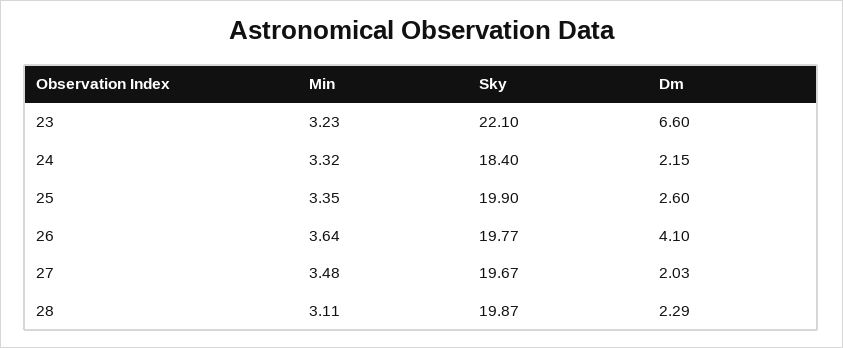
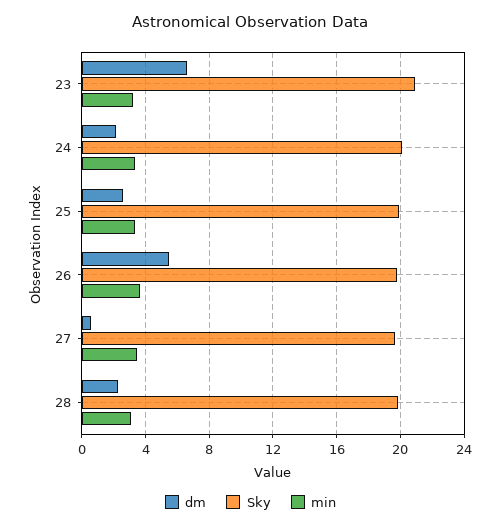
  {
    "Min": {
      "23": 3.23,
      "24": 3.32,
      "25": 3.35,
      "26": 3.64,
      "27": 3.48,
      "28": 3.11
    },
    "Sky": {
-     "23": 22.1,
+     "23": 21,
-     "24": 18.4,
+     "24": 20,
      "25": 19.9,
      "26": 19.77,
      "27": 19.67,
      "28": 19.87
    },
    "Dm": {
      "23": 6.6,
      "24": 2.15,
      "25": 2.6,
-     "26": 4.1,
+     "26": 5.5,
-     "27": 2.03,
+     "27": 0.5,
      "28": 2.29
    }
  }

